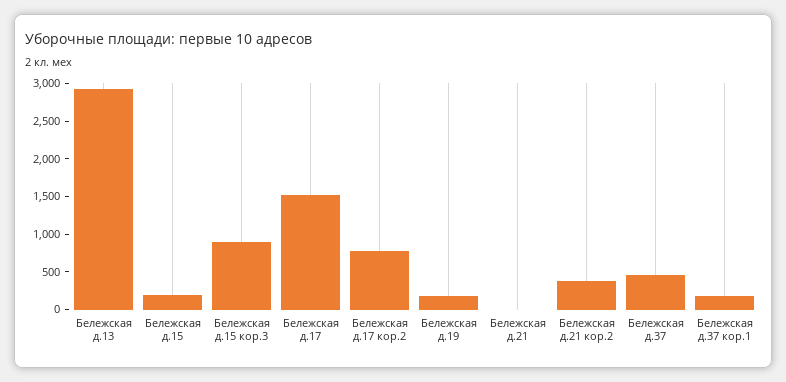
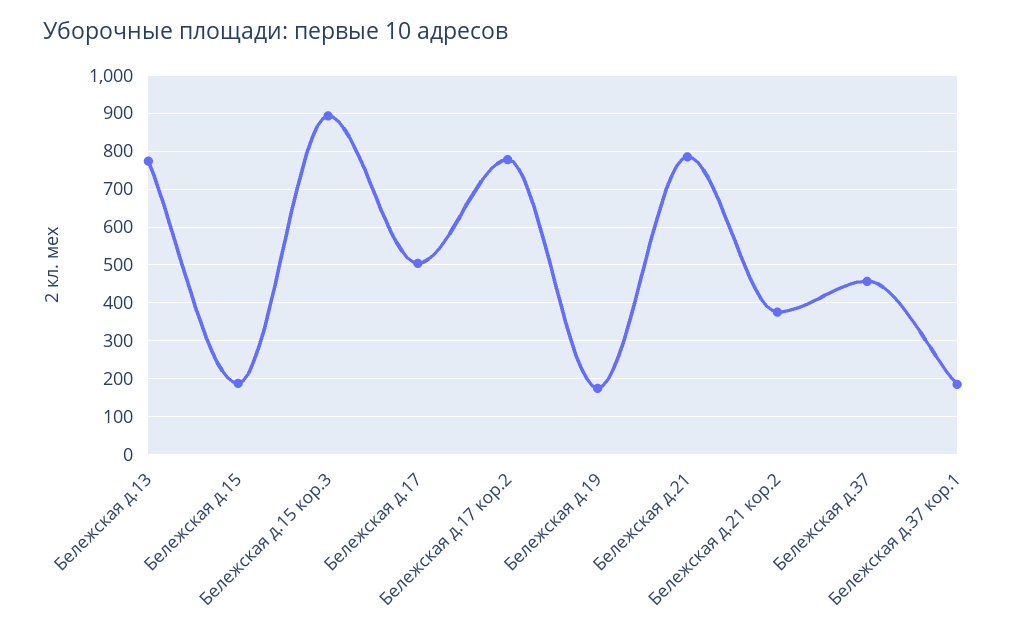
  {
-   "Бележская д.13": 3000,
+   "Бележская д.13": 780,
    "Бележская д.15": 180,
    "Бележская д.15 кор.3": 900,
-   "Бележская д.17": 1500,
+   "Бележская д.17": 500,
    "Бележская д.17 кор.2": 780,
    "Бележская д.19": 180,
-   "Бележская д.21": 0,
+   "Бележская д.21": 780,
    "Бележская д.21 кор.2": 380,
    "Бележская д.37": 460,
    "Бележская д.37 кор.1": 180
  }

